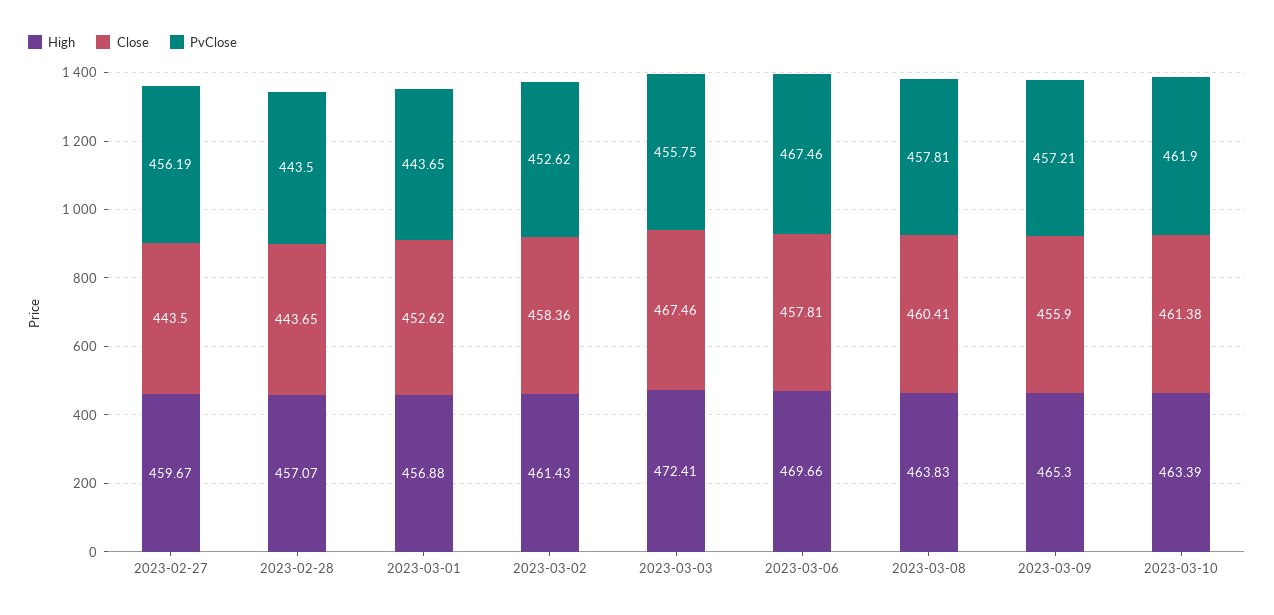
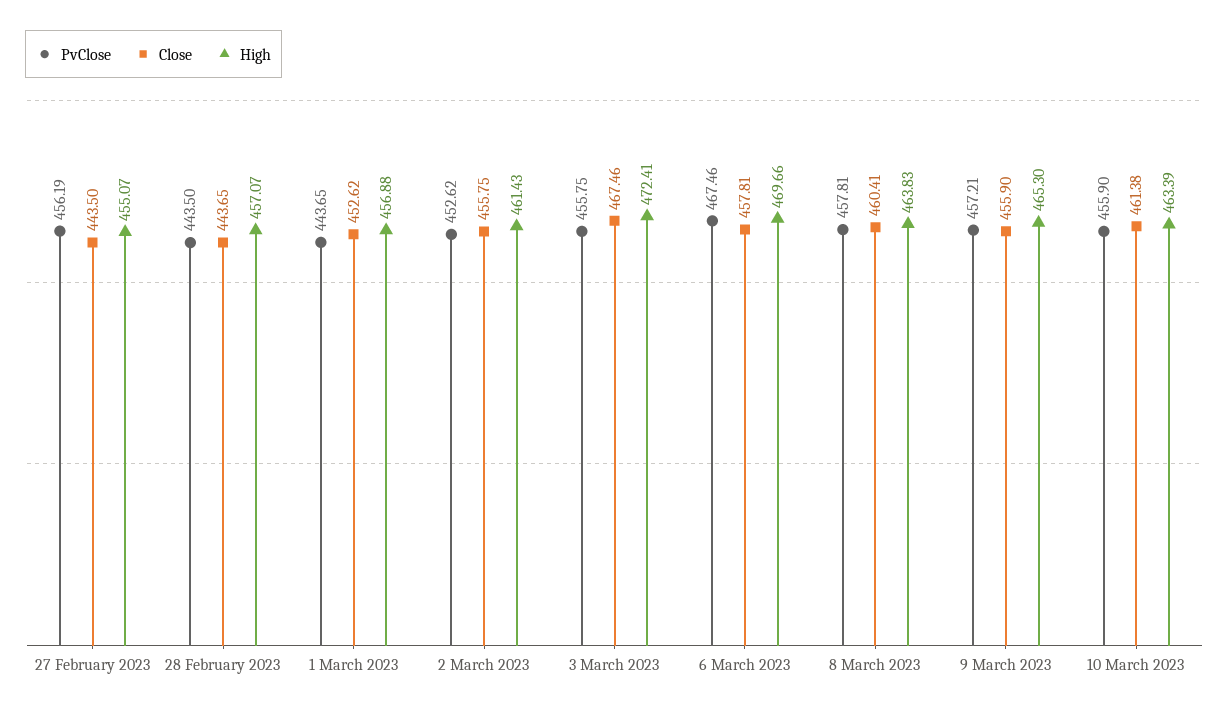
  {
    "High": {
-     "2023-02-27": 459.67,
+     "2023-02-27": 455.07,
      "2023-02-28": 457.07,
      "2023-03-01": 456.88,
      "2023-03-02": 461.43,
      "2023-03-03": 472.41,
      "2023-03-06": 469.66,
      "2023-03-08": 463.83,
      "2023-03-09": 465.3,
      "2023-03-10": 463.39
    },
    "Close": {
      "2023-02-27": 443.5,
      "2023-02-28": 443.65,
      "2023-03-01": 452.62,
-     "2023-03-02": 458.36,
+     "2023-03-02": 455.75,
      "2023-03-03": 467.46,
      "2023-03-06": 457.81,
      "2023-03-08": 460.41,
      "2023-03-09": 455.9,
      "2023-03-10": 461.38
    },
    "PvClose": {
      "2023-02-27": 456.19,
      "2023-02-28": 443.5,
      "2023-03-01": 443.65,
      "2023-03-02": 452.62,
      "2023-03-03": 455.75,
      "2023-03-06": 467.46,
      "2023-03-08": 457.81,
      "2023-03-09": 457.21,
-     "2023-03-10": 461.9
+     "2023-03-10": 455.9
    }
  }

